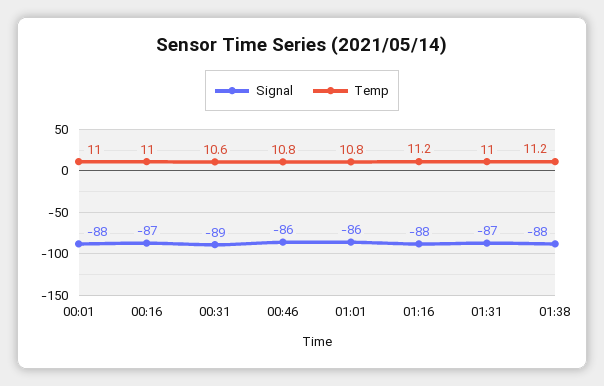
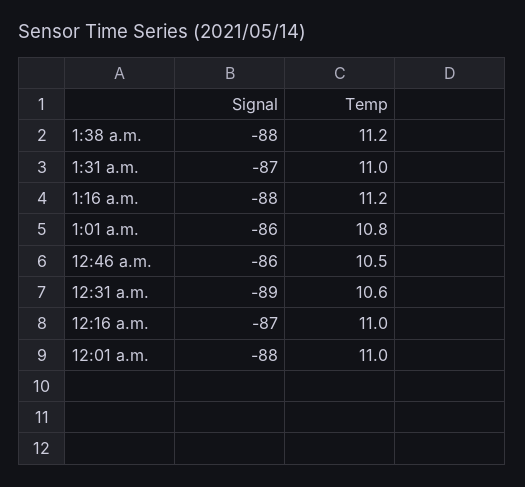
  {
    "Signal": {
      "00:01": -88,
      "00:16": -87,
      "00:31": -89,
      "00:46": -86,
      "01:01": -86,
      "01:16": -88,
      "01:31": -87,
      "01:38": -88
    },
    "Temp": {
      "00:01": 11,
      "00:16": 11,
      "00:31": 10.6,
-     "00:46": 10.8,
+     "00:46": 10.5,
      "01:01": 10.8,
      "01:16": 11.2,
      "01:31": 11,
      "01:38": 11.2
    }
  }

